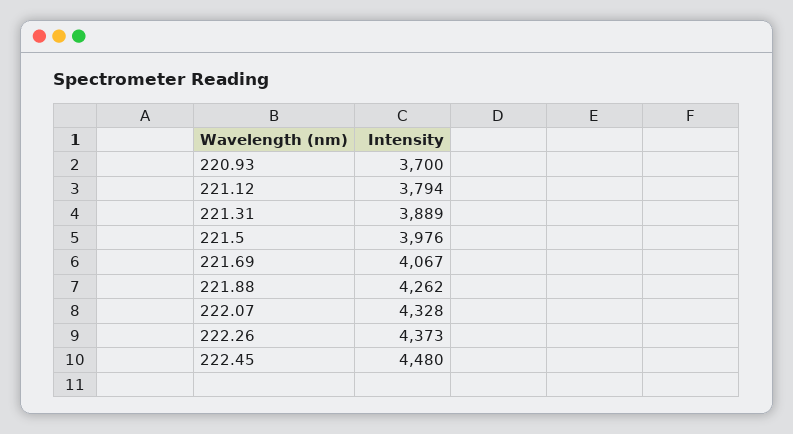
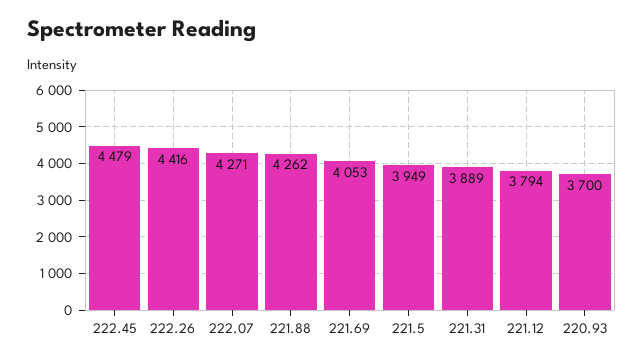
  {
    "220.93": 3700,
    "221.12": 3794,
    "221.31": 3889,
-   "221.5": 3976,
+   "221.5": 3949,
-   "221.69": 4067,
+   "221.69": 4053,
    "221.88": 4262,
-   "222.07": 4328,
+   "222.07": 4271,
-   "222.26": 4373,
+   "222.26": 4416,
-   "222.45": 4480
+   "222.45": 4479
  }

